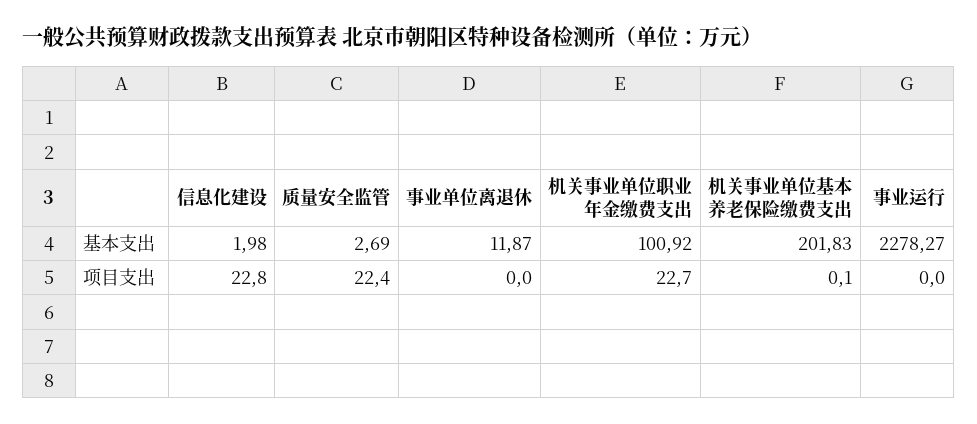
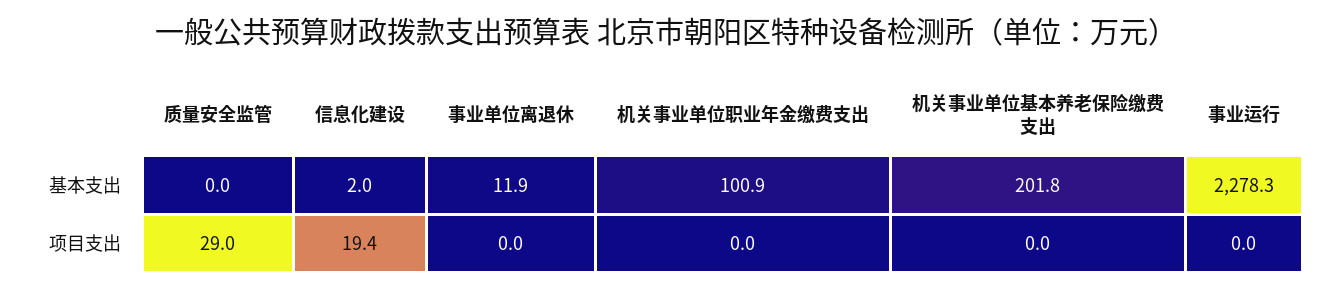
  {
    "信息化建设": {
      "基本支出": 1.98,
-     "项目支出": 22.8
+     "项目支出": 19.4
    },
    "质量安全监管": {
-     "基本支出": 2.69,
+     "基本支出": 0,
-     "项目支出": 22.4
+     "项目支出": 29
    },
    "事业单位离退休": {
      "基本支出": 11.87,
      "项目支出": 0
    },
    "机关事业单位职业年金缴费支出": {
      "基本支出": 100.92,
-     "项目支出": 22.7
+     "项目支出": 0
    },
    "机关事业单位基本养老保险缴费支出": {
      "基本支出": 201.83,
-     "项目支出": 0.1
+     "项目支出": 0
    },
    "事业运行": {
      "基本支出": 2278.27,
      "项目支出": 0
    }
  }

